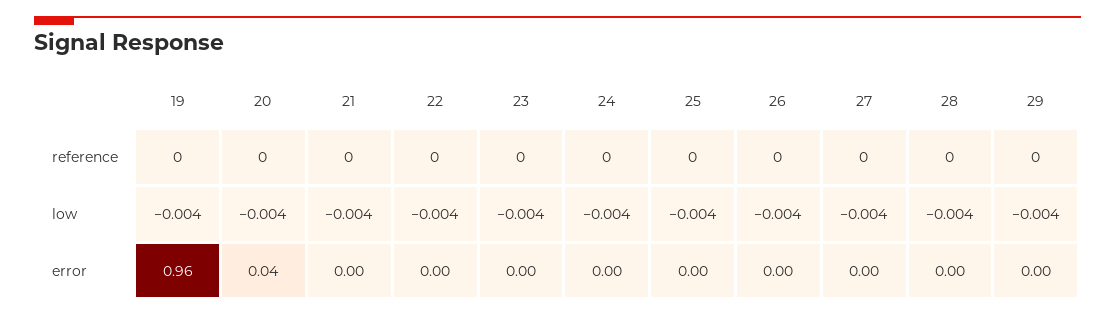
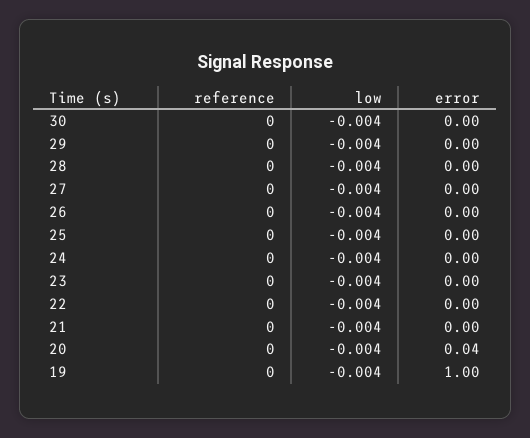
  {
    "19": {
      "reference": 0,
      "low": -0.004,
-     "error": 0.96
+     "error": 1
    },
    "20": {
      "reference": 0,
      "low": -0.004,
      "error": 0.04
    },
    "21": {
      "reference": 0,
      "low": -0.004,
      "error": 0
    },
    "22": {
      "reference": 0,
      "low": -0.004,
      "error": 0
    },
    "23": {
      "reference": 0,
      "low": -0.004,
      "error": 0
    },
    "24": {
      "reference": 0,
      "low": -0.004,
      "error": 0
    },
    "25": {
      "reference": 0,
      "low": -0.004,
      "error": 0
    },
    "26": {
      "reference": 0,
      "low": -0.004,
      "error": 0
    },
    "27": {
      "reference": 0,
      "low": -0.004,
      "error": 0
    },
    "28": {
      "reference": 0,
      "low": -0.004,
      "error": 0
    },
    "29": {
      "reference": 0,
      "low": -0.004,
      "error": 0
-   }
+   },
+   "30": {
+     "reference": 0,
+     "low": -0.004,
+     "error": 0
+   }
  }

